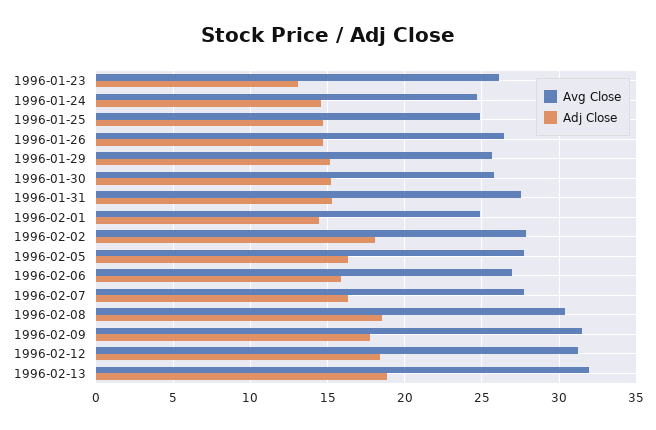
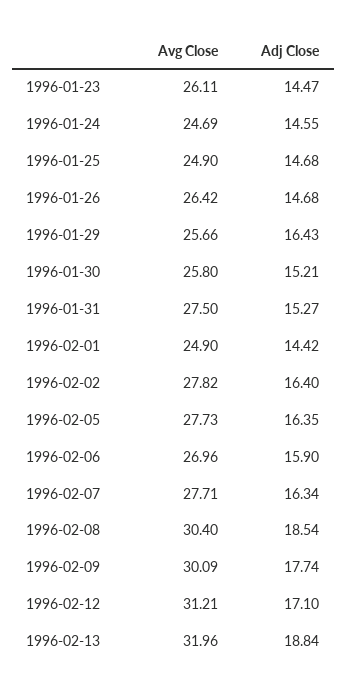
  {
    "Avg Close": {
      "1996-01-23": 26.11,
      "1996-01-24": 24.69,
      "1996-01-25": 24.9,
      "1996-01-26": 26.42,
      "1996-01-29": 25.66,
      "1996-01-30": 25.8,
      "1996-01-31": 27.5,
      "1996-02-01": 24.9,
      "1996-02-02": 27.82,
      "1996-02-05": 27.73,
      "1996-02-06": 26.96,
      "1996-02-07": 27.71,
      "1996-02-08": 30.4,
-     "1996-02-09": 31.5,
+     "1996-02-09": 30.09,
      "1996-02-12": 31.21,
      "1996-02-13": 31.96
    },
    "Adj Close": {
-     "1996-01-23": 13,
+     "1996-01-23": 14.47,
      "1996-01-24": 14.55,
      "1996-01-25": 14.68,
      "1996-01-26": 14.68,
-     "1996-01-29": 15,
+     "1996-01-29": 16.43,
      "1996-01-30": 15.21,
      "1996-01-31": 15.27,
      "1996-02-01": 14.42,
-     "1996-02-02": 18,
+     "1996-02-02": 16.4,
      "1996-02-05": 16.35,
      "1996-02-06": 15.9,
      "1996-02-07": 16.34,
      "1996-02-08": 18.54,
      "1996-02-09": 17.74,
-     "1996-02-12": 18.5,
+     "1996-02-12": 17.1,
      "1996-02-13": 18.84
    }
  }

